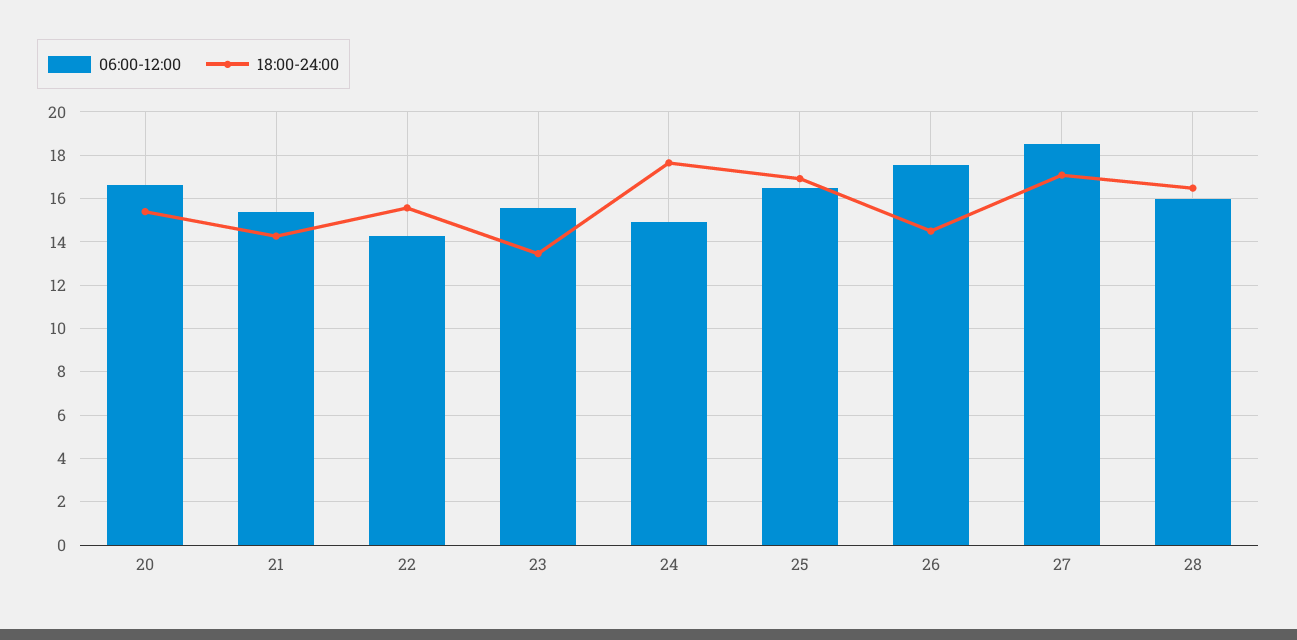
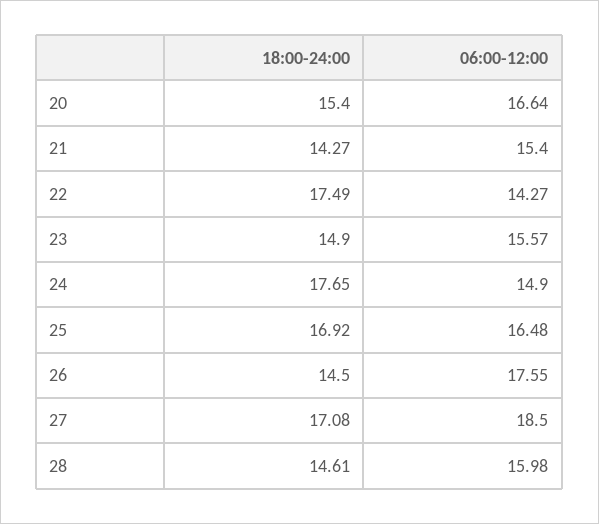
  {
    "06:00-12:00": {
      "20": 16.64,
      "21": 15.4,
      "22": 14.27,
      "23": 15.57,
      "24": 14.9,
      "25": 16.48,
      "26": 17.55,
      "27": 18.5,
      "28": 15.98
    },
    "18:00-24:00": {
      "20": 15.4,
      "21": 14.27,
-     "22": 15.5,
+     "22": 17.49,
-     "23": 13.5,
+     "23": 14.9,
      "24": 17.65,
      "25": 16.92,
      "26": 14.5,
      "27": 17.08,
-     "28": 16.5
+     "28": 14.61
    }
  }

